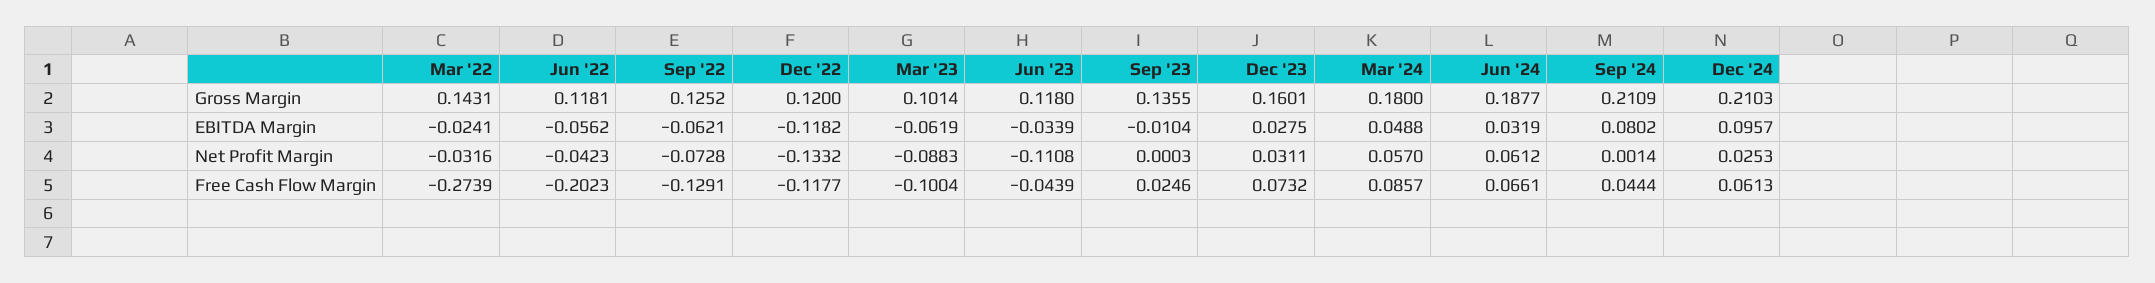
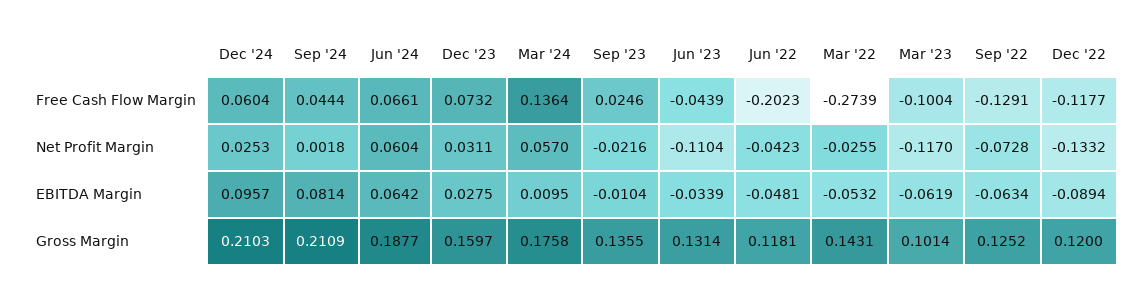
  {
    "Mar '22": {
      "Gross Margin": 0.1431,
-     "EBITDA Margin": -0.0241,
+     "EBITDA Margin": -0.0532,
-     "Net Profit Margin": -0.0316,
+     "Net Profit Margin": -0.0255,
      "Free Cash Flow Margin": -0.2739
    },
    "Jun '22": {
      "Gross Margin": 0.1181,
-     "EBITDA Margin": -0.0562,
+     "EBITDA Margin": -0.0481,
      "Net Profit Margin": -0.0423,
      "Free Cash Flow Margin": -0.2023
    },
    "Sep '22": {
      "Gross Margin": 0.1252,
-     "EBITDA Margin": -0.0621,
+     "EBITDA Margin": -0.0634,
      "Net Profit Margin": -0.0728,
      "Free Cash Flow Margin": -0.1291
    },
    "Dec '22": {
      "Gross Margin": 0.12,
-     "EBITDA Margin": -0.1182,
+     "EBITDA Margin": -0.0894,
      "Net Profit Margin": -0.1332,
      "Free Cash Flow Margin": -0.1177
    },
    "Mar '23": {
      "Gross Margin": 0.1014,
      "EBITDA Margin": -0.0619,
-     "Net Profit Margin": -0.0883,
+     "Net Profit Margin": -0.117,
      "Free Cash Flow Margin": -0.1004
    },
    "Jun '23": {
-     "Gross Margin": 0.118,
+     "Gross Margin": 0.1314,
      "EBITDA Margin": -0.0339,
-     "Net Profit Margin": -0.1108,
+     "Net Profit Margin": -0.1104,
      "Free Cash Flow Margin": -0.0439
    },
    "Sep '23": {
      "Gross Margin": 0.1355,
      "EBITDA Margin": -0.0104,
-     "Net Profit Margin": 0.0003,
+     "Net Profit Margin": -0.0216,
      "Free Cash Flow Margin": 0.0246
    },
    "Dec '23": {
-     "Gross Margin": 0.1601,
+     "Gross Margin": 0.1597,
      "EBITDA Margin": 0.0275,
      "Net Profit Margin": 0.0311,
      "Free Cash Flow Margin": 0.0732
    },
    "Mar '24": {
-     "Gross Margin": 0.18,
+     "Gross Margin": 0.1758,
-     "EBITDA Margin": 0.0488,
+     "EBITDA Margin": 0.0095,
      "Net Profit Margin": 0.057,
-     "Free Cash Flow Margin": 0.0857
+     "Free Cash Flow Margin": 0.1364
    },
    "Jun '24": {
      "Gross Margin": 0.1877,
-     "EBITDA Margin": 0.0319,
+     "EBITDA Margin": 0.0642,
-     "Net Profit Margin": 0.0612,
+     "Net Profit Margin": 0.0604,
      "Free Cash Flow Margin": 0.0661
    },
    "Sep '24": {
      "Gross Margin": 0.2109,
-     "EBITDA Margin": 0.0802,
+     "EBITDA Margin": 0.0814,
-     "Net Profit Margin": 0.0014,
+     "Net Profit Margin": 0.0018,
      "Free Cash Flow Margin": 0.0444
    },
    "Dec '24": {
      "Gross Margin": 0.2103,
      "EBITDA Margin": 0.0957,
      "Net Profit Margin": 0.0253,
-     "Free Cash Flow Margin": 0.0613
+     "Free Cash Flow Margin": 0.0604
    }
  }

